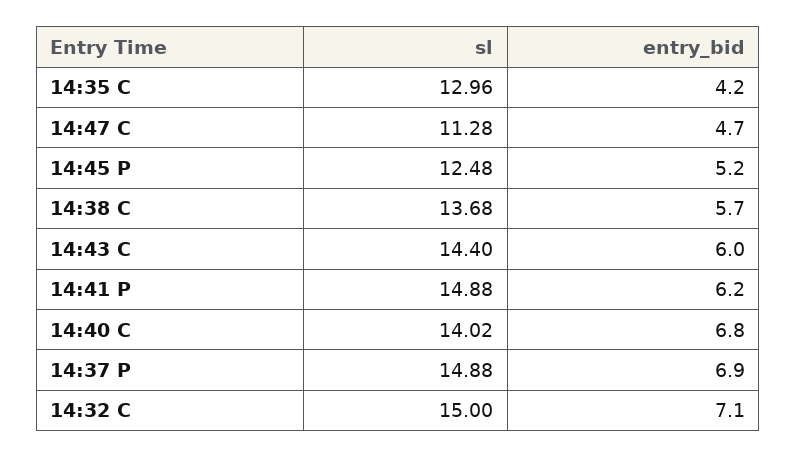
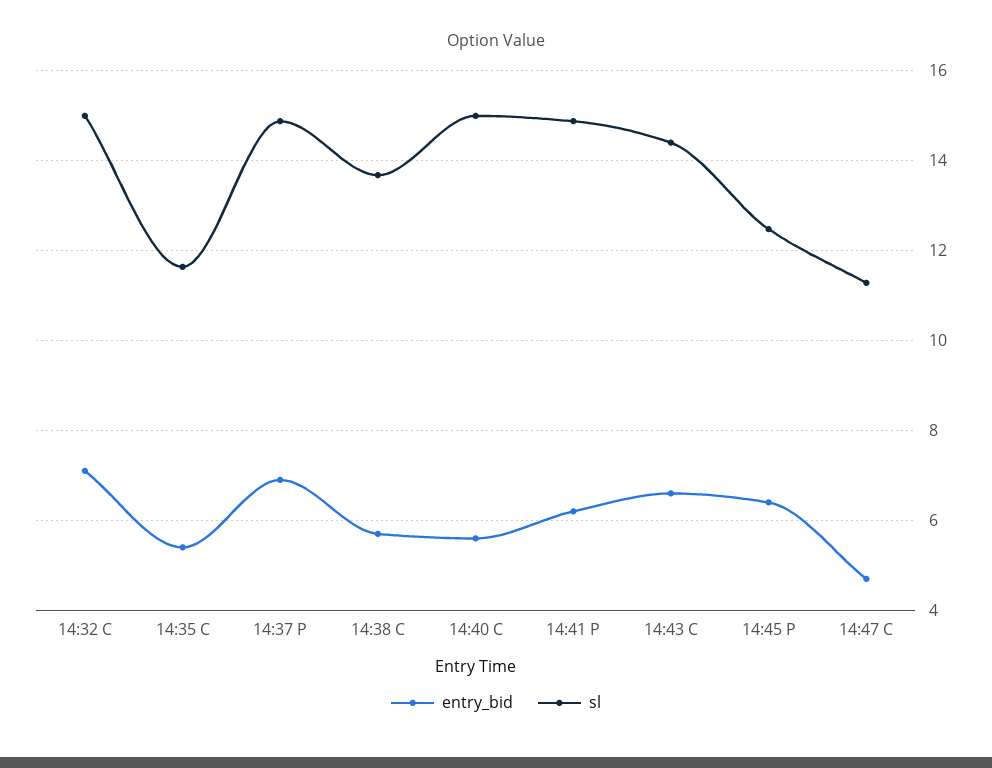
  {
    "sl": {
-     "14:35 C": 12.96,
+     "14:35 C": 11.6,
      "14:47 C": 11.28,
      "14:45 P": 12.48,
      "14:38 C": 13.68,
      "14:43 C": 14.4,
      "14:41 P": 14.88,
-     "14:40 C": 14.02,
+     "14:40 C": 15,
      "14:37 P": 14.88,
      "14:32 C": 15
    },
    "entry_bid": {
-     "14:35 C": 4.2,
+     "14:35 C": 5.4,
      "14:47 C": 4.7,
-     "14:45 P": 5.2,
+     "14:45 P": 6.4,
      "14:38 C": 5.7,
-     "14:43 C": 6,
+     "14:43 C": 6.6,
      "14:41 P": 6.2,
-     "14:40 C": 6.8,
+     "14:40 C": 5.6,
      "14:37 P": 6.9,
      "14:32 C": 7.1
    }
  }

